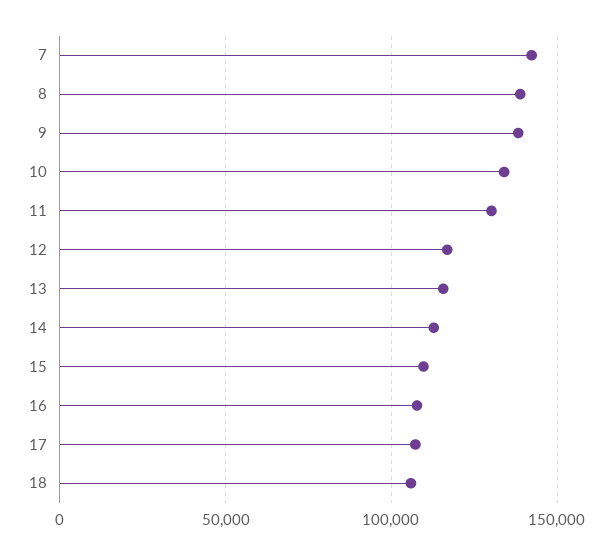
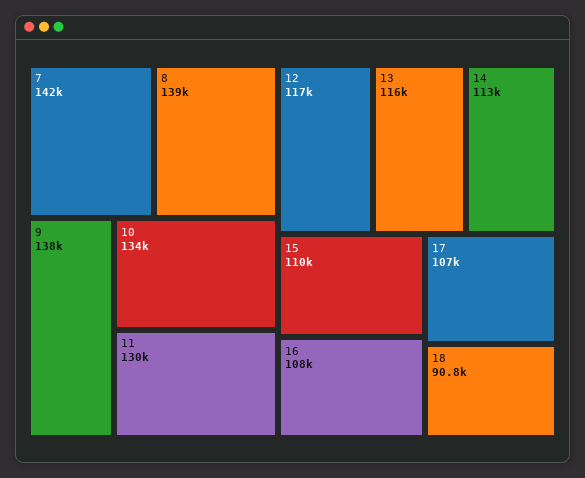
  {
    "7": 142000,
    "8": 139000,
    "9": 138000,
    "10": 134000,
    "11": 130000,
    "12": 117000,
    "13": 116000,
    "14": 113000,
    "15": 110000,
    "16": 108000,
    "17": 107000,
-   "18": 105000
+   "18": 90800
  }

